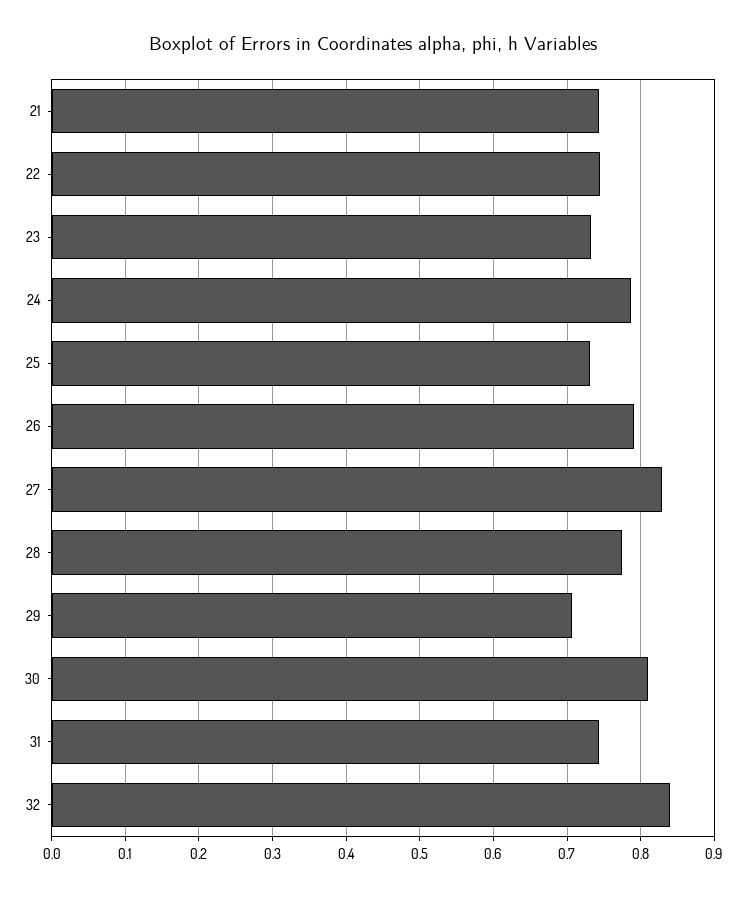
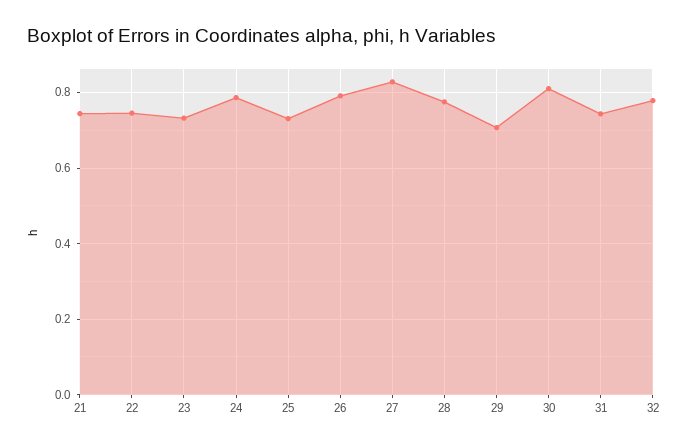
  {
    "21": 0.74,
    "22": 0.75,
    "23": 0.73,
    "24": 0.79,
    "25": 0.73,
    "26": 0.79,
    "27": 0.83,
    "28": 0.78,
    "29": 0.71,
    "30": 0.81,
    "31": 0.74,
-   "32": 0.84
+   "32": 0.78
  }

